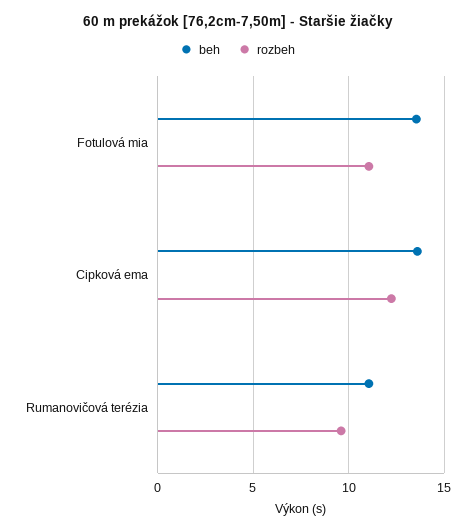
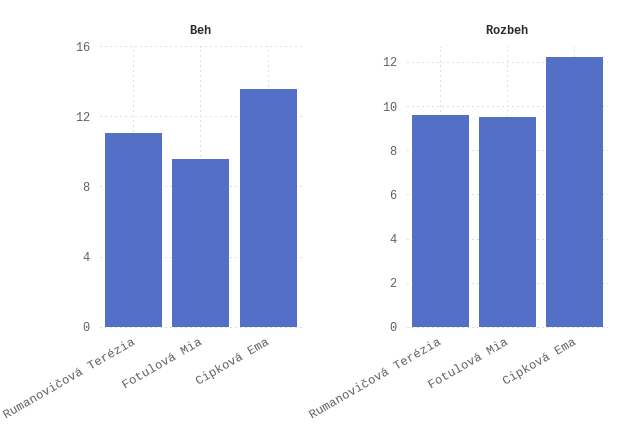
  {
    "beh": {
-     "Fotulová mia": 13.5,
+     "Fotulová mia": 9.5,
      "Cipková ema": 13.5,
      "Rumanovičová terézia": 11
    },
    "rozbeh": {
-     "Fotulová mia": 11,
+     "Fotulová mia": 9.5,
      "Cipková ema": 12,
      "Rumanovičová terézia": 9.5
    }
  }

